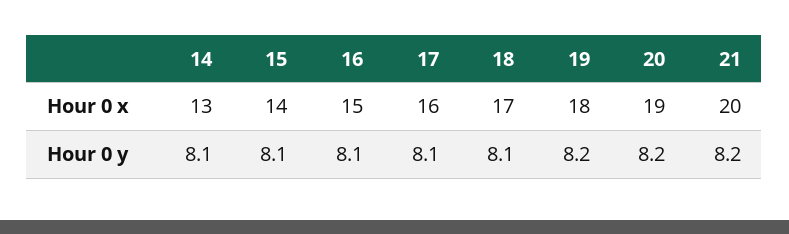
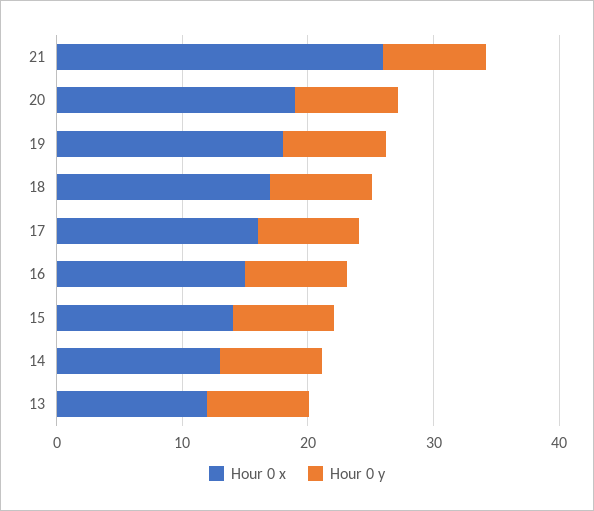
  {
    "Hour 0 x": {
      "14": 13,
      "15": 14,
      "16": 15,
      "17": 16,
      "18": 17,
      "19": 18,
      "20": 19,
-     "21": 20
+     "21": 26,
+     "13": 12
    },
    "Hour 0 y": {
      "14": 8.1,
      "15": 8.1,
      "16": 8.1,
      "17": 8.1,
      "18": 8.1,
      "19": 8.2,
      "20": 8.2,
-     "21": 8.2
+     "21": 8.2,
+     "13": 8
    }
  }

